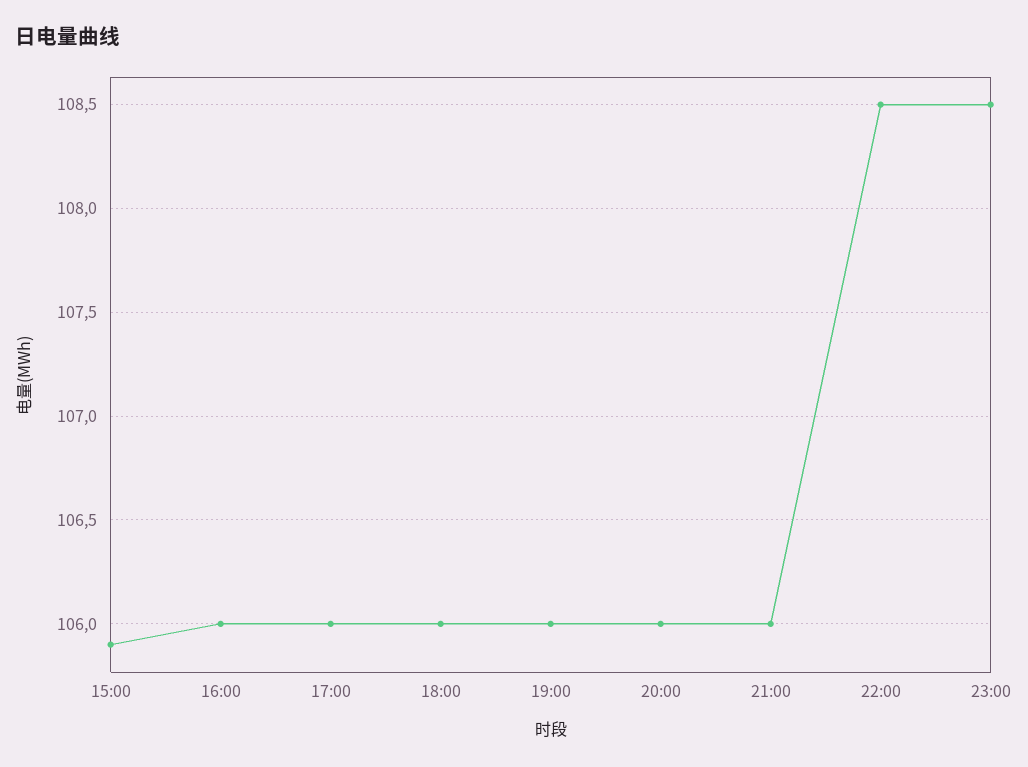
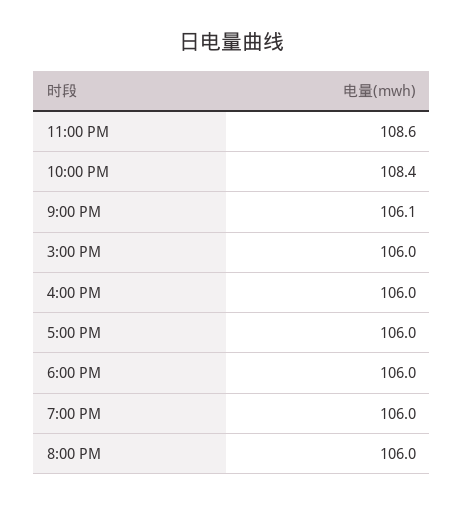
  {
-   "15:00": 105.9,
+   "15:00": 106,
    "16:00": 106,
    "17:00": 106,
    "18:00": 106,
    "19:00": 106,
    "20:00": 106,
-   "21:00": 106,
+   "21:00": 106.1,
-   "22:00": 108.5,
+   "22:00": 108.4,
-   "23:00": 108.5
+   "23:00": 108.6
  }

